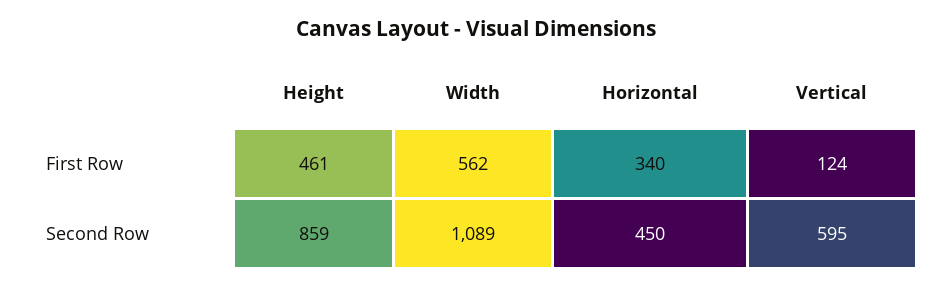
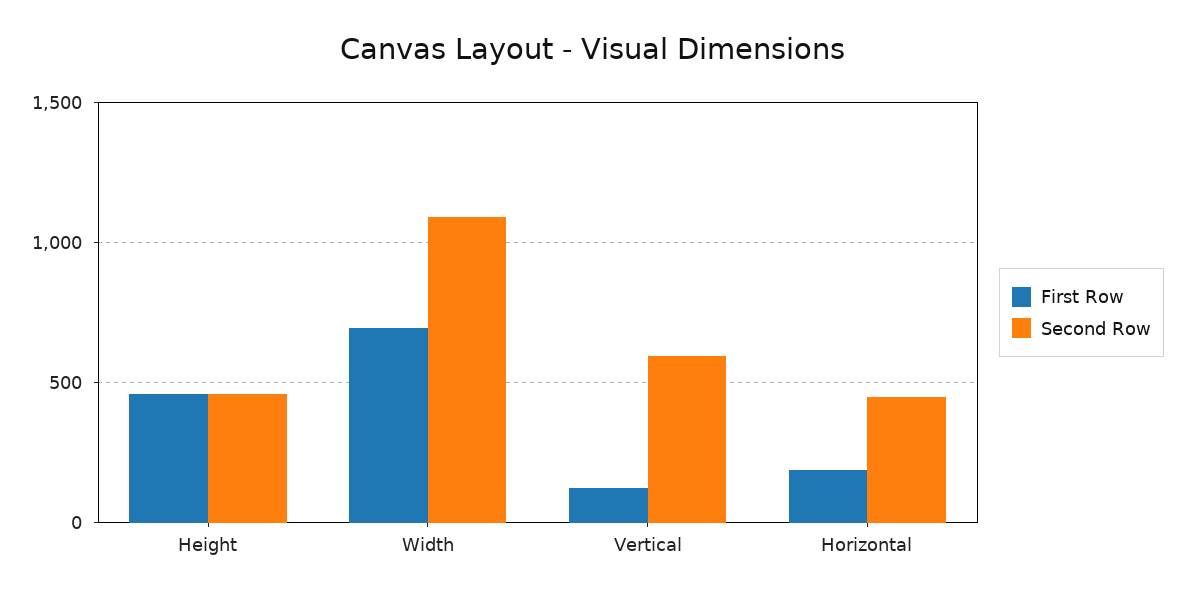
  {
    "First Row": {
      "Height": 461,
-     "Width": 562,
+     "Width": 700,
-     "Horizontal": 340,
+     "Horizontal": 200,
      "Vertical": 124
    },
    "Second Row": {
-     "Height": 859,
+     "Height": 450,
      "Width": 1089,
      "Horizontal": 450,
      "Vertical": 595
    }
  }

